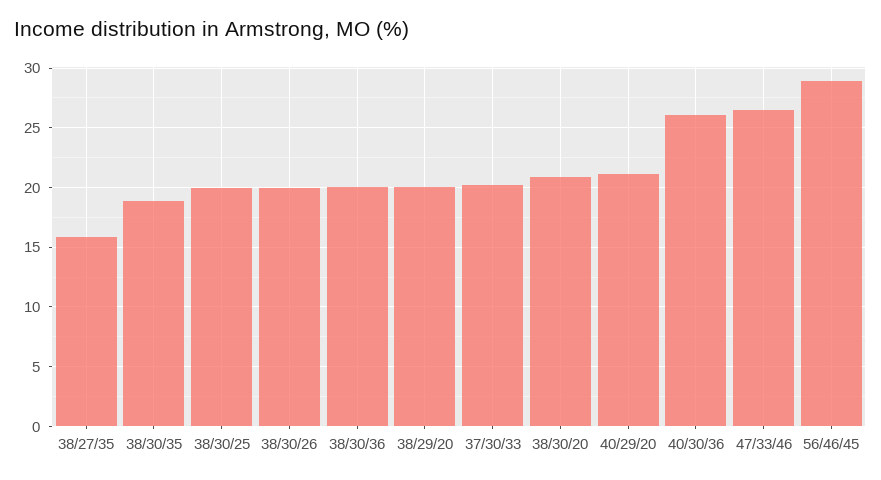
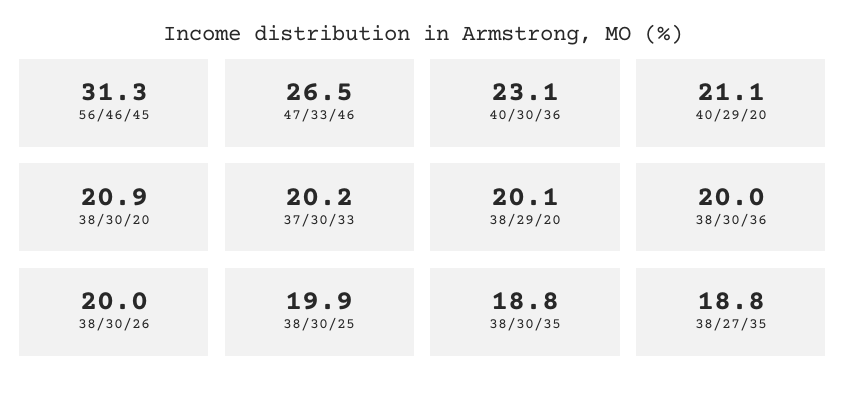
  {
-   "38/27/35": 16,
+   "38/27/35": 18.8,
    "38/30/35": 18.8,
    "38/30/25": 19.9,
    "38/30/26": 20,
    "38/30/36": 20,
    "38/29/20": 20.1,
    "37/30/33": 20.2,
    "38/30/20": 20.9,
    "40/29/20": 21.1,
-   "40/30/36": 26,
+   "40/30/36": 23.1,
    "47/33/46": 26.5,
-   "56/46/45": 29
+   "56/46/45": 31.3
  }

